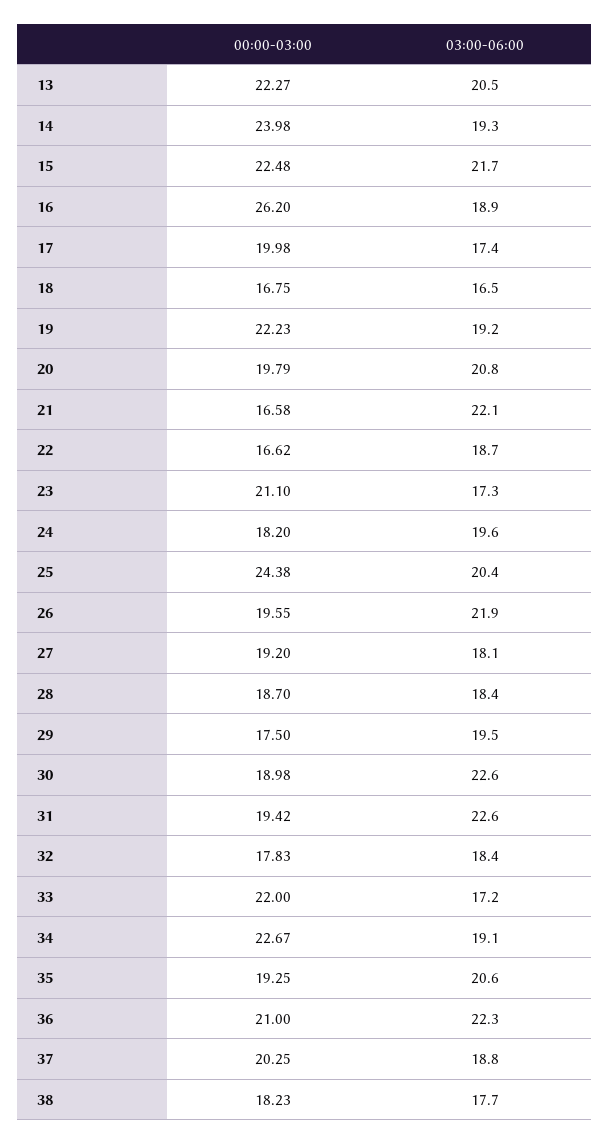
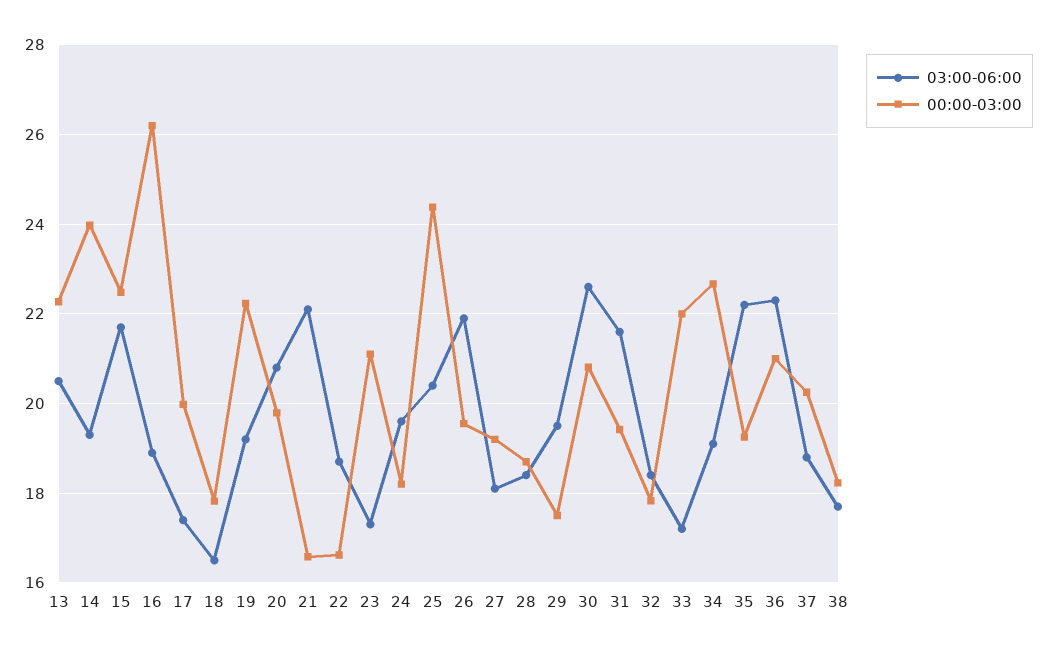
  {
    "00:00-03:00": {
      "13": 22.27,
      "14": 23.98,
      "15": 22.48,
      "16": 26.2,
      "17": 19.98,
-     "18": 16.75,
+     "18": 17.8,
      "19": 22.23,
      "20": 19.79,
      "21": 16.58,
      "22": 16.62,
      "23": 21.1,
      "24": 18.2,
      "25": 24.38,
      "26": 19.55,
      "27": 19.2,
      "28": 18.7,
      "29": 17.5,
-     "30": 18.98,
+     "30": 20.8,
      "31": 19.42,
      "32": 17.83,
      "33": 22,
      "34": 22.67,
      "35": 19.25,
      "36": 21,
      "37": 20.25,
      "38": 18.23
    },
    "03:00-06:00": {
      "13": 20.5,
      "14": 19.3,
      "15": 21.7,
      "16": 18.9,
      "17": 17.4,
      "18": 16.5,
      "19": 19.2,
      "20": 20.8,
      "21": 22.1,
      "22": 18.7,
      "23": 17.3,
      "24": 19.6,
      "25": 20.4,
      "26": 21.9,
      "27": 18.1,
      "28": 18.4,
      "29": 19.5,
      "30": 22.6,
-     "31": 22.6,
+     "31": 21.6,
      "32": 18.4,
      "33": 17.2,
      "34": 19.1,
-     "35": 20.6,
+     "35": 22.2,
      "36": 22.3,
      "37": 18.8,
      "38": 17.7
    }
  }

